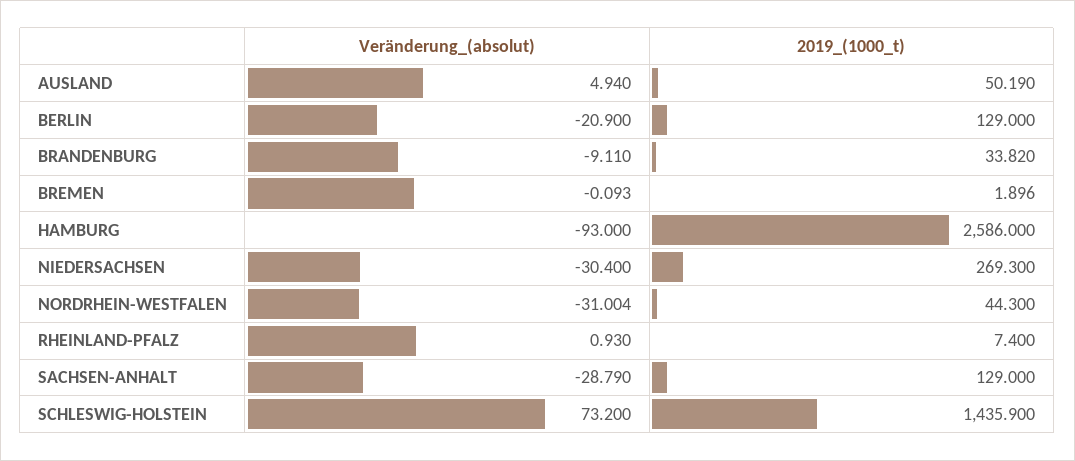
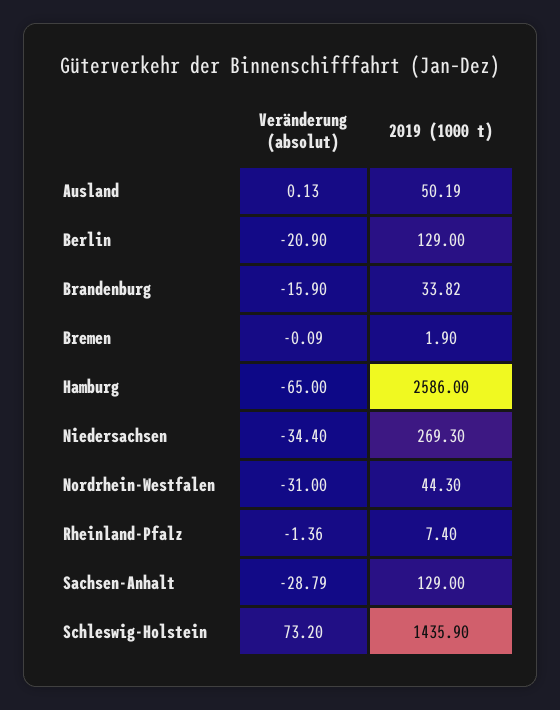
  {
    "Veränderung_(absolut)": {
-     "AUSLAND": 4.94,
+     "AUSLAND": 0.13,
      "BERLIN": -20.9,
-     "BRANDENBURG": -9.11,
+     "BRANDENBURG": -15.9,
      "BREMEN": -0.093,
-     "HAMBURG": -93,
+     "HAMBURG": -65,
-     "NIEDERSACHSEN": -30.4,
+     "NIEDERSACHSEN": -34.4,
      "NORDRHEIN-WESTFALEN": -31.004,
-     "RHEINLAND-PFALZ": 0.93,
+     "RHEINLAND-PFALZ": -1.36,
      "SACHSEN-ANHALT": -28.79,
      "SCHLESWIG-HOLSTEIN": 73.2
    },
    "2019_(1000_t)": {
      "AUSLAND": 50.19,
      "BERLIN": 129,
      "BRANDENBURG": 33.82,
      "BREMEN": 1.896,
      "HAMBURG": 2586,
      "NIEDERSACHSEN": 269.3,
      "NORDRHEIN-WESTFALEN": 44.3,
      "RHEINLAND-PFALZ": 7.4,
      "SACHSEN-ANHALT": 129,
      "SCHLESWIG-HOLSTEIN": 1435.9
    }
  }

